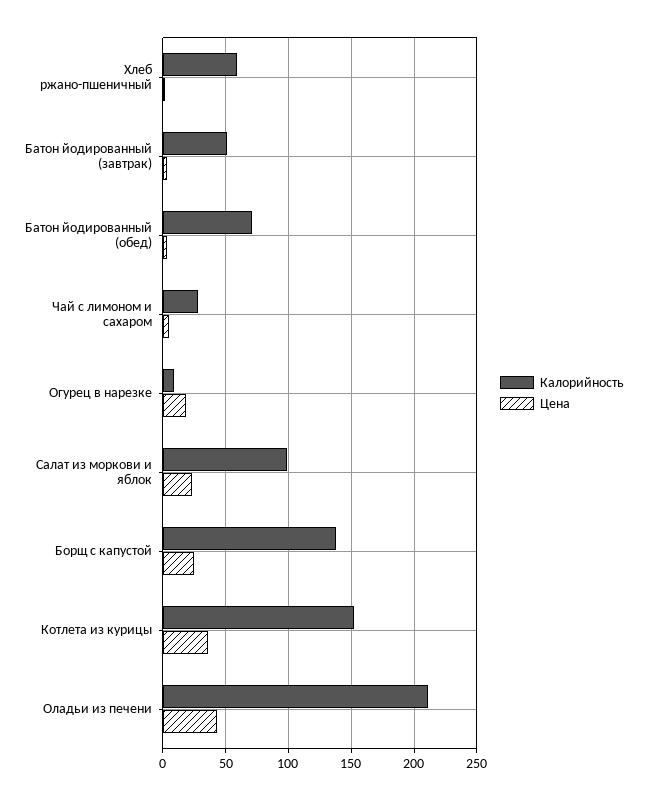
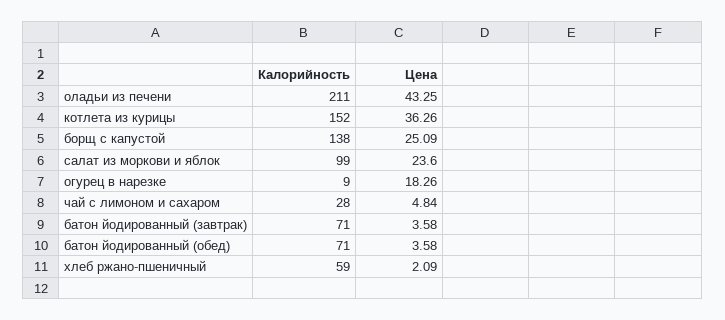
  {
    "Калорийность": {
      "Хлеб ржано-пшеничный": 59,
-     "Батон йодированный (завтрак)": 50,
+     "Батон йодированный (завтрак)": 71,
      "Батон йодированный (обед)": 71,
      "Чай с лимоном и сахаром": 28,
      "Огурец в нарезке": 9,
      "Салат из моркови и яблок": 99,
      "Борщ с капустой": 138,
      "Котлета из курицы": 152,
      "Оладьи из печени": 211
    },
    "Цена": {
      "Хлеб ржано-пшеничный": 2.09,
      "Батон йодированный (завтрак)": 3.58,
      "Батон йодированный (обед)": 3.58,
      "Чай с лимоном и сахаром": 4.84,
      "Огурец в нарезке": 18.26,
      "Салат из моркови и яблок": 23.6,
      "Борщ с капустой": 25.09,
      "Котлета из курицы": 36.26,
      "Оладьи из печени": 43.25
    }
  }

